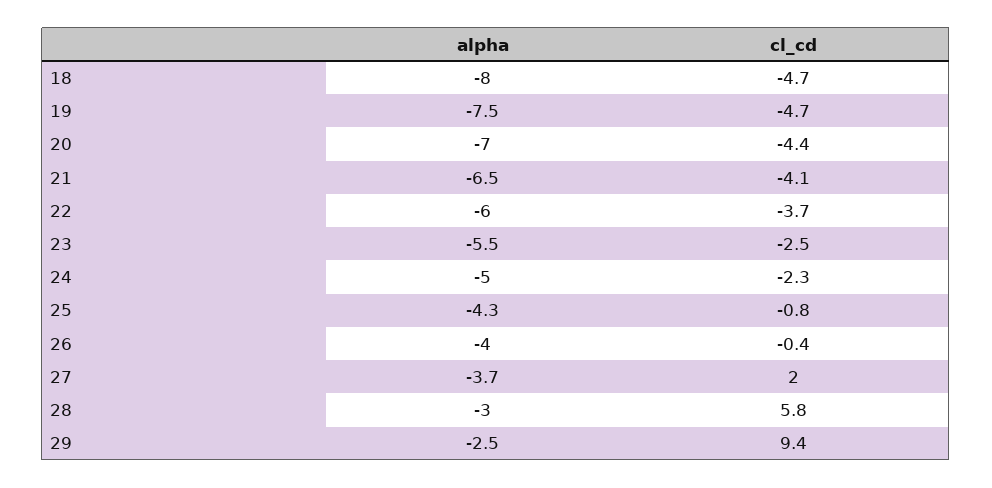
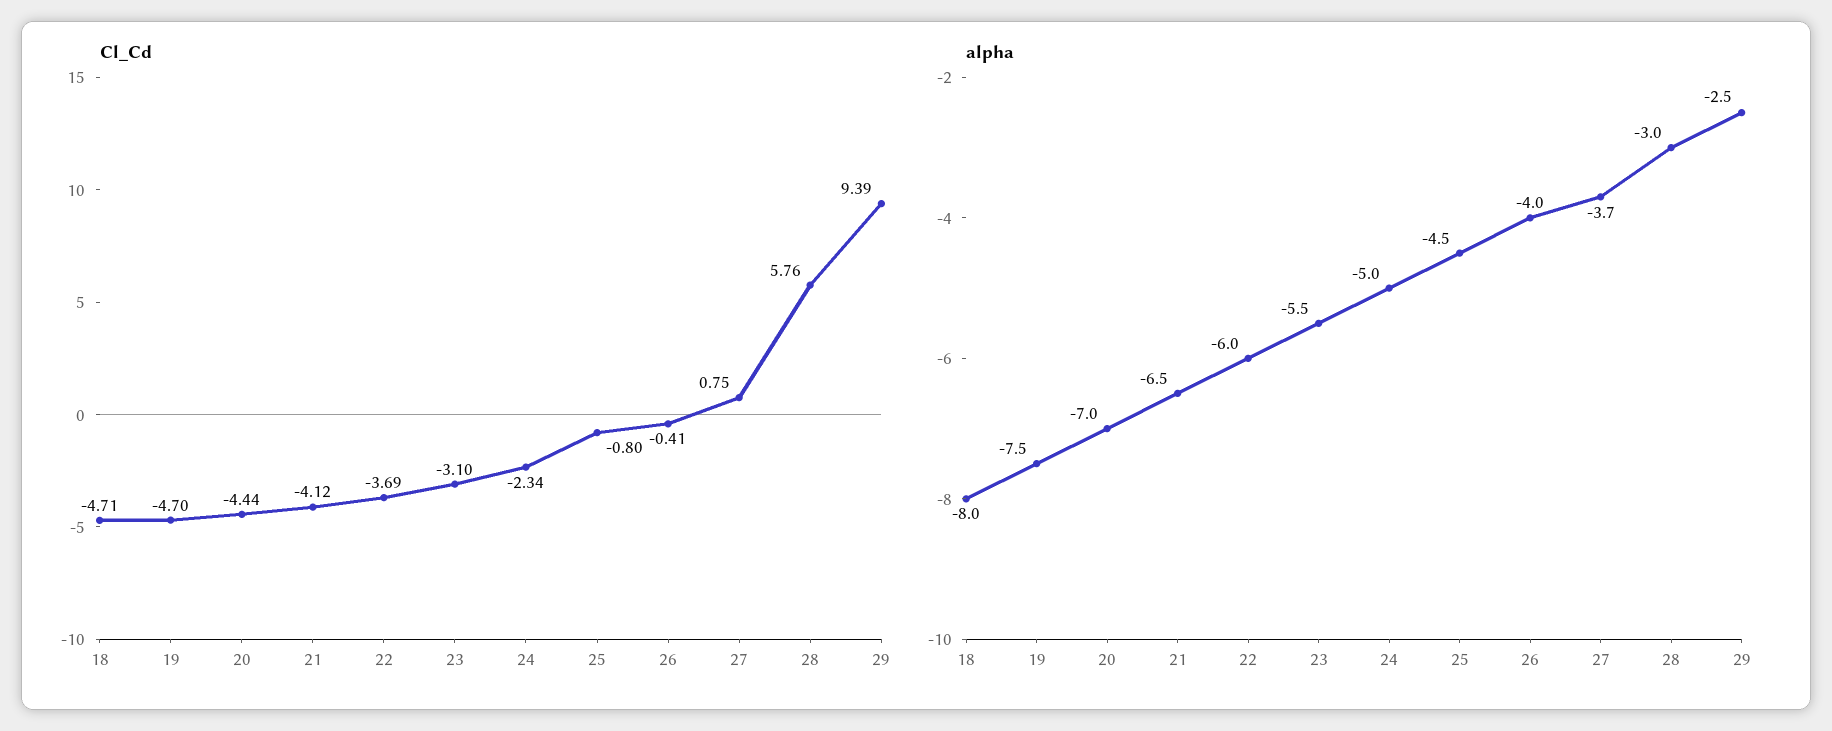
  {
    "alpha": {
      "18": -8,
      "19": -7.5,
      "20": -7,
      "21": -6.5,
      "22": -6,
      "23": -5.5,
      "24": -5,
-     "25": -4.3,
+     "25": -4.5,
      "26": -4,
      "27": -3.7,
      "28": -3,
      "29": -2.5
    },
    "cl_cd": {
      "18": -4.71,
      "19": -4.7,
      "20": -4.44,
      "21": -4.12,
      "22": -3.69,
-     "23": -2.5,
+     "23": -3.1,
      "24": -2.34,
      "25": -0.8,
      "26": -0.41,
-     "27": 2,
+     "27": 0.75,
      "28": 5.76,
      "29": 9.39
    }
  }

